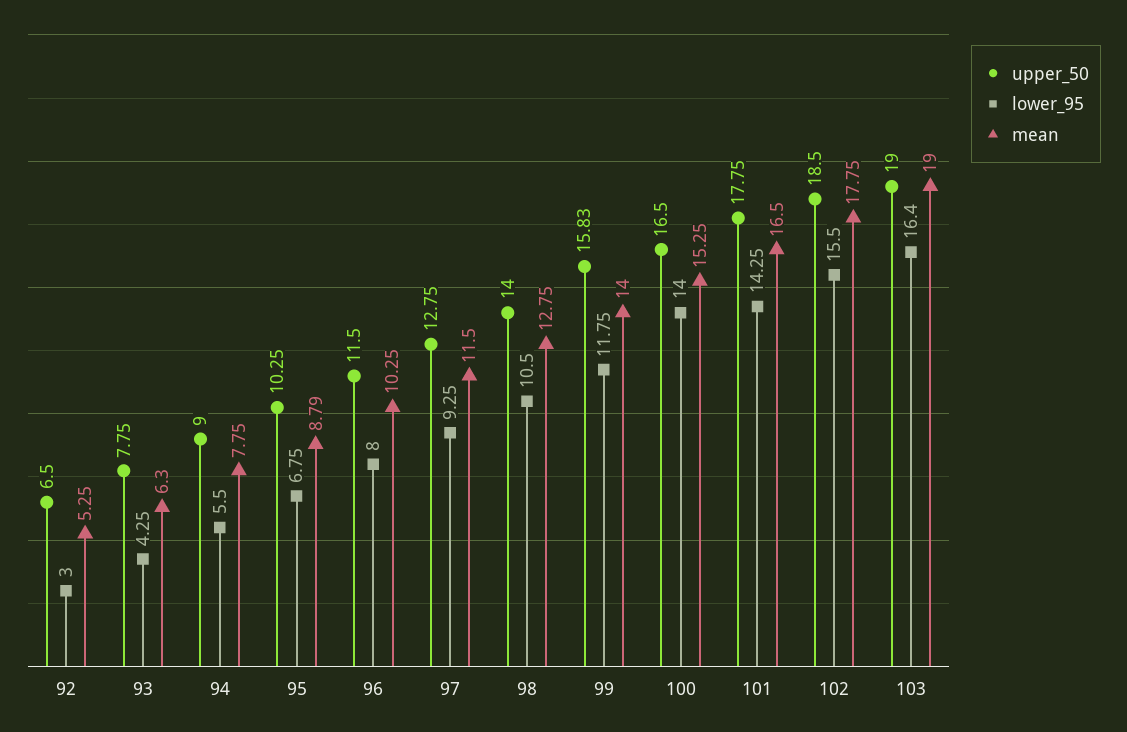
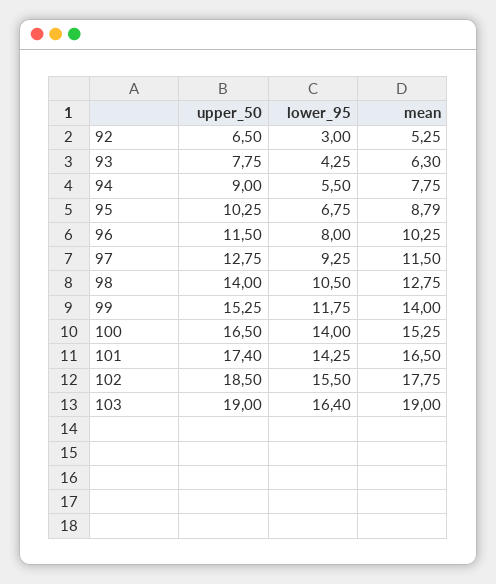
  {
    "upper_50": {
      "92": 6.5,
      "93": 7.75,
      "94": 9,
      "95": 10.25,
      "96": 11.5,
      "97": 12.75,
      "98": 14,
-     "99": 15.83,
+     "99": 15.25,
      "100": 16.5,
-     "101": 17.75,
+     "101": 17.4,
      "102": 18.5,
      "103": 19
    },
    "lower_95": {
      "92": 3,
      "93": 4.25,
      "94": 5.5,
      "95": 6.75,
      "96": 8,
      "97": 9.25,
      "98": 10.5,
      "99": 11.75,
      "100": 14,
      "101": 14.25,
      "102": 15.5,
      "103": 16.4
    },
    "mean": {
      "92": 5.25,
      "93": 6.3,
      "94": 7.75,
      "95": 8.79,
      "96": 10.25,
      "97": 11.5,
      "98": 12.75,
      "99": 14,
      "100": 15.25,
      "101": 16.5,
      "102": 17.75,
      "103": 19
    }
  }

